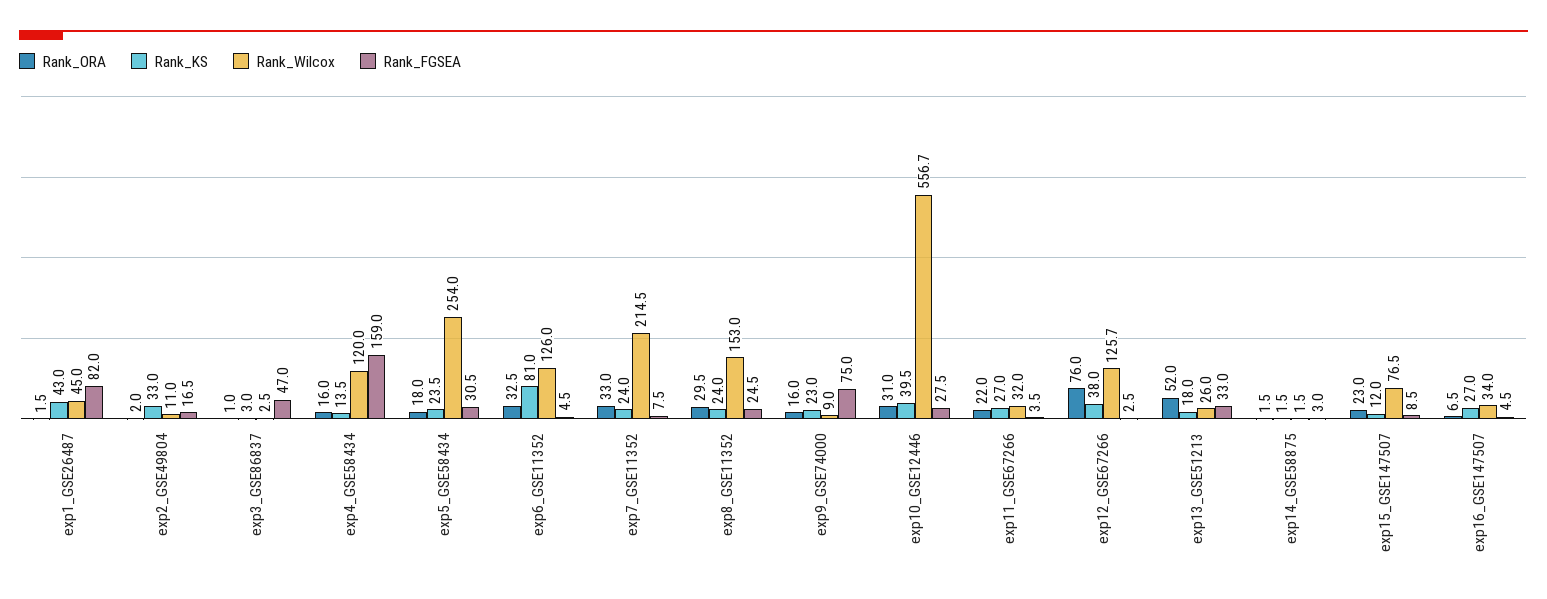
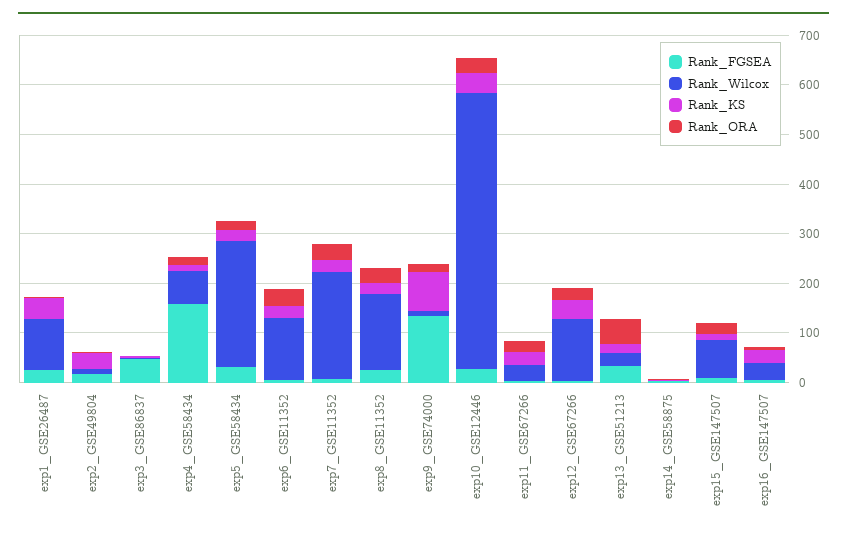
  {
    "Rank_ORA": {
      "exp1_GSE26487": 1.5,
      "exp2_GSE49804": 2,
      "exp3_GSE86837": 1,
      "exp4_GSE58434": 16,
      "exp5_GSE58434": 18,
      "exp6_GSE11352": 32.5,
      "exp7_GSE11352": 33,
      "exp8_GSE11352": 29.5,
      "exp9_GSE74000": 16,
      "exp10_GSE12446": 31,
      "exp11_GSE67266": 22,
-     "exp12_GSE67266": 76,
+     "exp12_GSE67266": 20,
      "exp13_GSE51213": 52,
      "exp14_GSE58875": 1.5,
      "exp15_GSE147507": 23,
      "exp16_GSE147507": 6.5
    },
    "Rank_KS": {
      "exp1_GSE26487": 43,
      "exp2_GSE49804": 33,
      "exp3_GSE86837": 3,
      "exp4_GSE58434": 13.5,
      "exp5_GSE58434": 23.5,
-     "exp6_GSE11352": 81,
+     "exp6_GSE11352": 20,
      "exp7_GSE11352": 24,
      "exp8_GSE11352": 24,
-     "exp9_GSE74000": 23,
+     "exp9_GSE74000": 80,
      "exp10_GSE12446": 39.5,
      "exp11_GSE67266": 27,
      "exp12_GSE67266": 38,
      "exp13_GSE51213": 18,
      "exp14_GSE58875": 1.5,
      "exp15_GSE147507": 12,
      "exp16_GSE147507": 27
    },
    "Rank_Wilcox": {
-     "exp1_GSE26487": 45,
+     "exp1_GSE26487": 100,
      "exp2_GSE49804": 11,
      "exp3_GSE86837": 2.5,
-     "exp4_GSE58434": 120,
+     "exp4_GSE58434": 60,
      "exp5_GSE58434": 254,
      "exp6_GSE11352": 126,
      "exp7_GSE11352": 214.5,
      "exp8_GSE11352": 153,
      "exp9_GSE74000": 9,
      "exp10_GSE12446": 556.7,
      "exp11_GSE67266": 32,
      "exp12_GSE67266": 125.7,
      "exp13_GSE51213": 26,
      "exp14_GSE58875": 1.5,
      "exp15_GSE147507": 76.5,
      "exp16_GSE147507": 34
    },
    "Rank_FGSEA": {
-     "exp1_GSE26487": 82,
+     "exp1_GSE26487": 20,
      "exp2_GSE49804": 16.5,
      "exp3_GSE86837": 47,
      "exp4_GSE58434": 159,
      "exp5_GSE58434": 30.5,
      "exp6_GSE11352": 4.5,
      "exp7_GSE11352": 7.5,
      "exp8_GSE11352": 24.5,
-     "exp9_GSE74000": 75,
+     "exp9_GSE74000": 140,
      "exp10_GSE12446": 27.5,
      "exp11_GSE67266": 3.5,
      "exp12_GSE67266": 2.5,
      "exp13_GSE51213": 33,
      "exp14_GSE58875": 3,
      "exp15_GSE147507": 8.5,
      "exp16_GSE147507": 4.5
    }
  }

